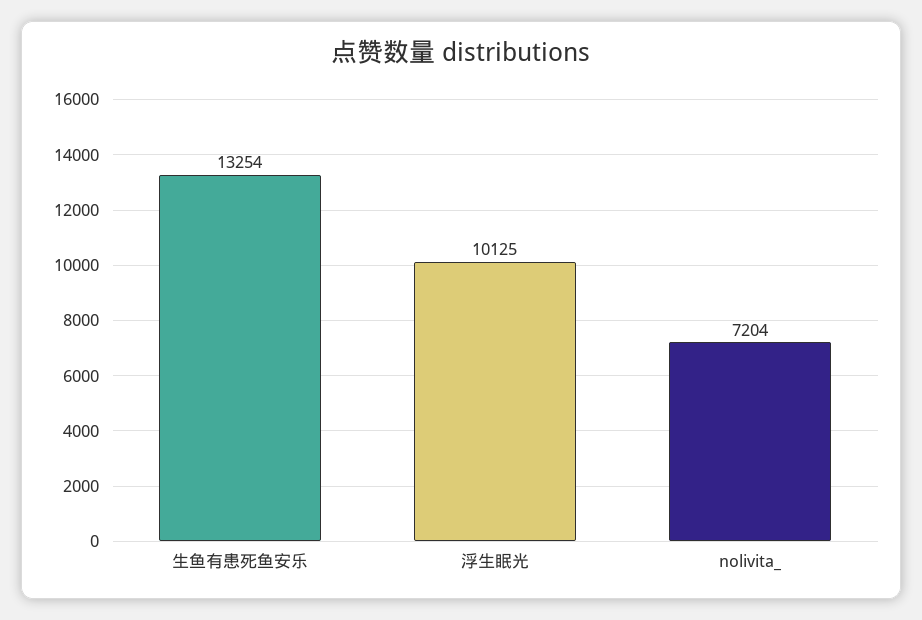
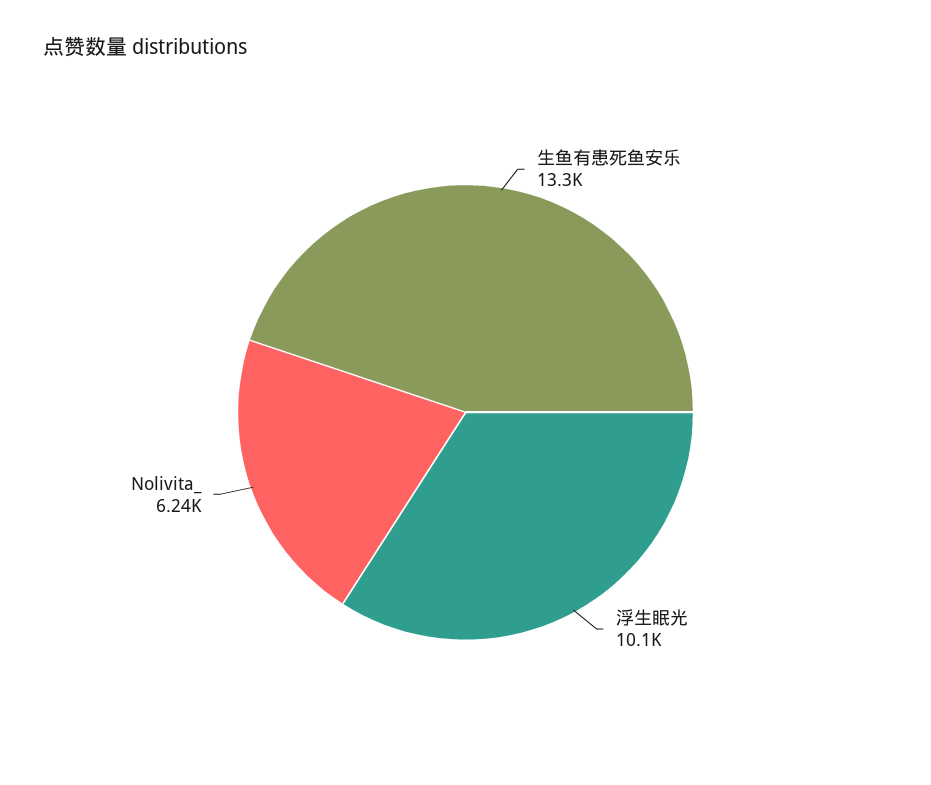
  {
    "生鱼有患死鱼安乐": 13254,
    "浮生眠光": 10125,
-   "nolivita_": 7204
+   "nolivita_": 6240
  }

